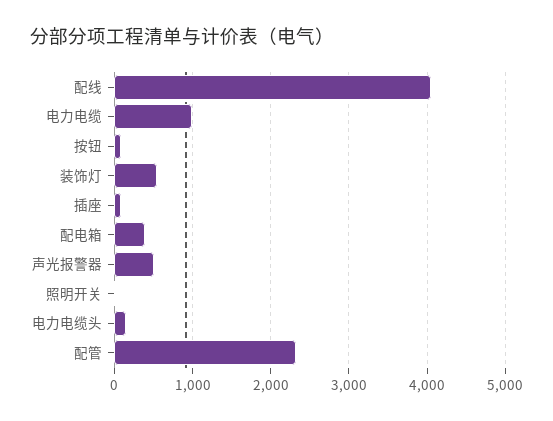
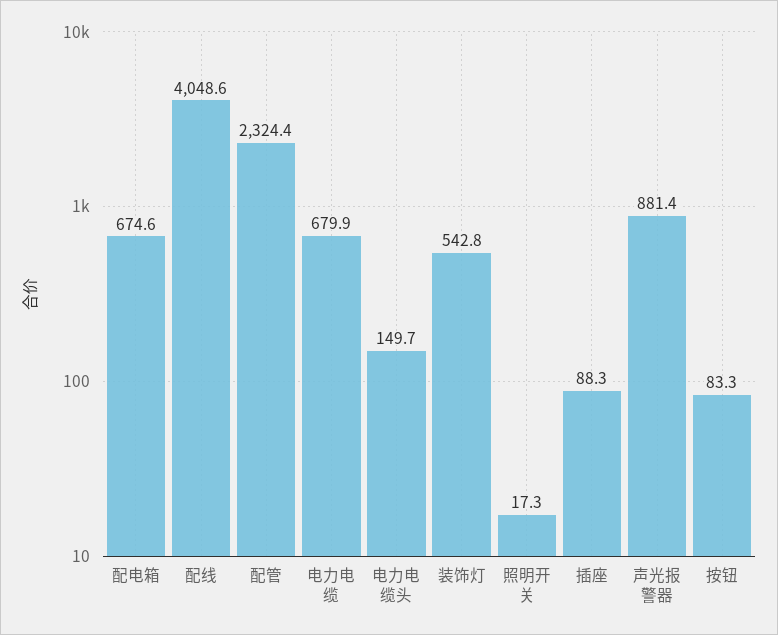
  {
    "配线": 4048.6,
-   "电力电缆": 1000,
+   "电力电缆": 679.9,
    "按钮": 83.3,
    "装饰灯": 542.8,
    "插座": 88.3,
-   "配电箱": 400,
+   "配电箱": 674.6,
-   "声光报警器": 500,
+   "声光报警器": 881.4,
    "照明开关": 17.3,
    "电力电缆头": 149.7,
    "配管": 2324.4
  }

